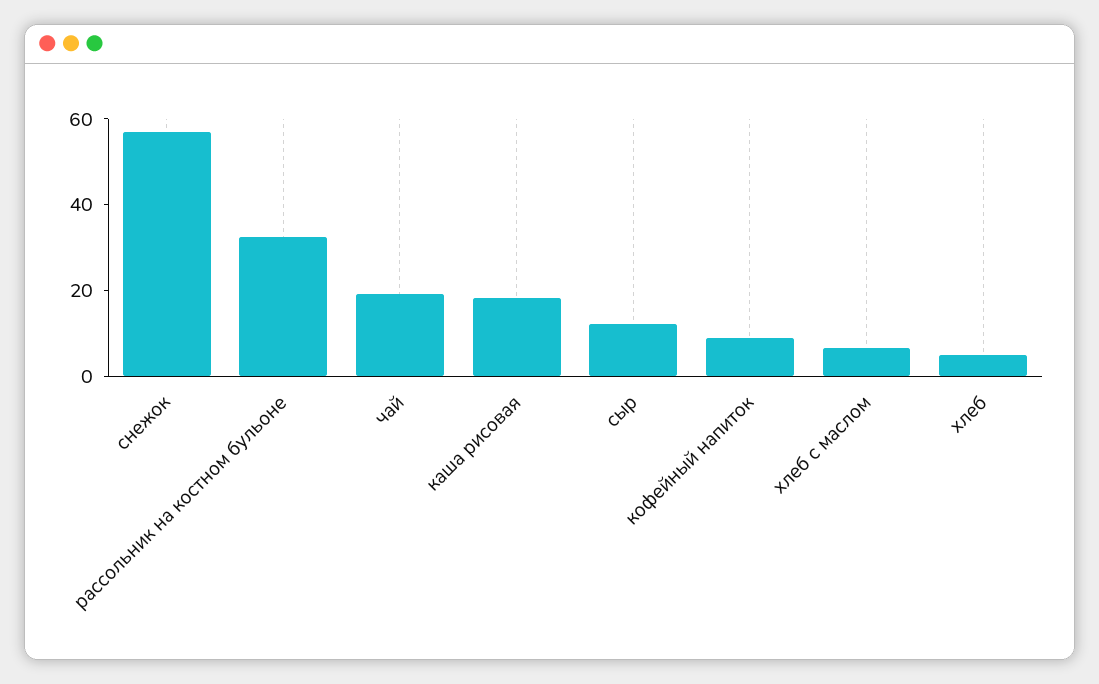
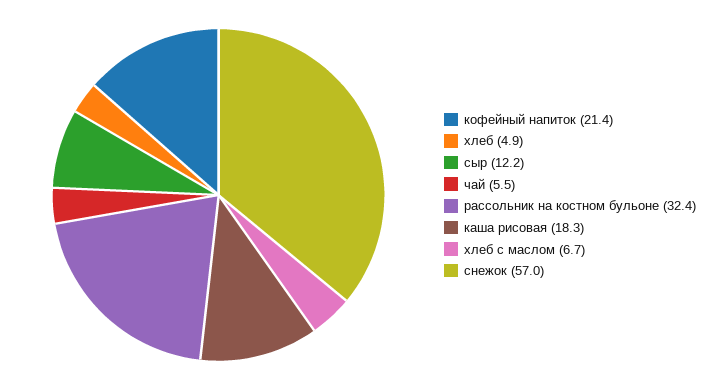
  {
    "снежок": 57,
    "рассольник на костном бульоне": 32.4,
-   "чай": 20,
+   "чай": 5.5,
    "каша рисовая": 18.3,
    "сыр": 12.2,
-   "кофейный напиток": 10,
+   "кофейный напиток": 21.4,
    "хлеб с маслом": 6.7,
    "хлеб": 4.9
  }

